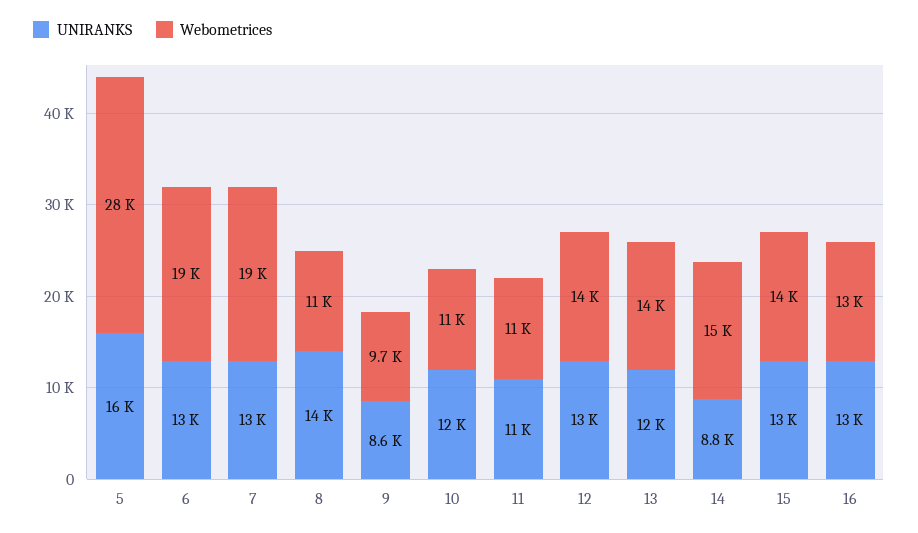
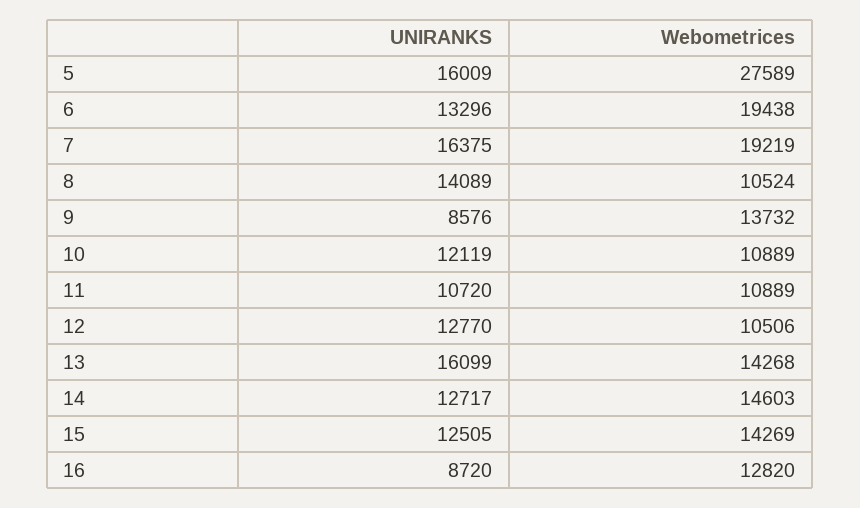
  {
    "UNIRANKS": {
      "5": 16009,
      "6": 13296,
-     "7": 13000,
+     "7": 16375,
      "8": 14089,
      "9": 8576,
      "10": 12119,
      "11": 10720,
      "12": 12770,
-     "13": 12000,
+     "13": 16099,
-     "14": 8800,
+     "14": 12717,
      "15": 12505,
-     "16": 13000
+     "16": 8720
    },
    "Webometrices": {
      "5": 27589,
      "6": 19438,
      "7": 19219,
      "8": 10524,
-     "9": 9700,
+     "9": 13732,
      "10": 10889,
      "11": 10889,
-     "12": 14000,
+     "12": 10506,
      "13": 14268,
      "14": 14603,
      "15": 14269,
      "16": 12820
    }
  }

